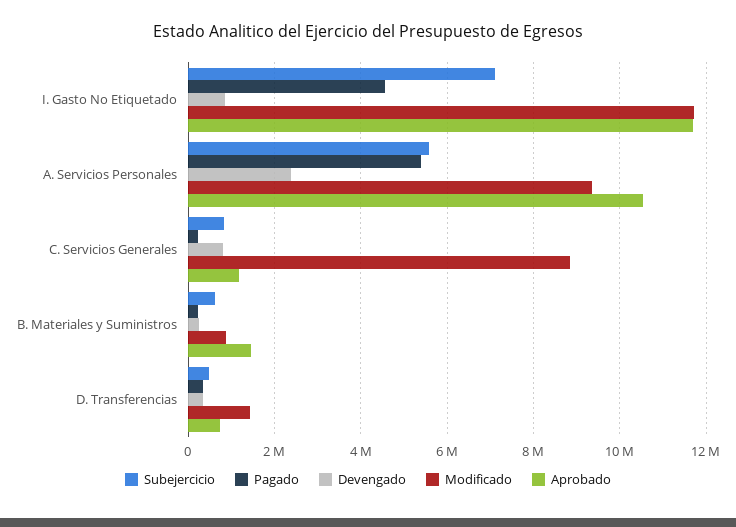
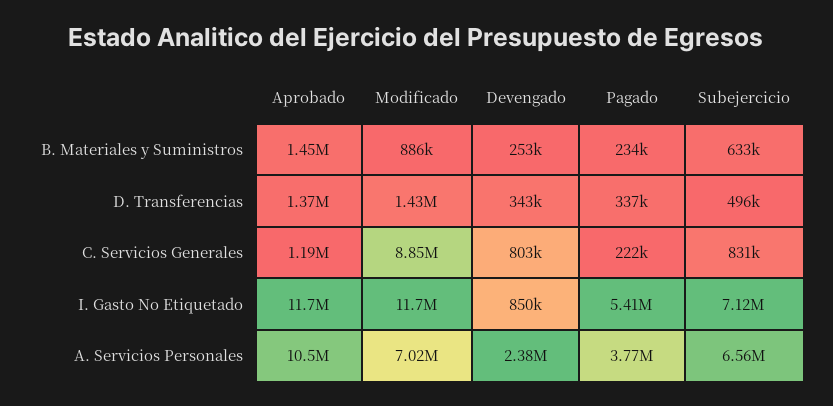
  {
    "Subejercicio": {
      "I. Gasto No Etiquetado": 7120000,
-     "A. Servicios Personales": 5600000,
+     "A. Servicios Personales": 6560000,
      "C. Servicios Generales": 831000,
      "B. Materiales y Suministros": 633000,
      "D. Transferencias": 496000
    },
    "Pagado": {
-     "I. Gasto No Etiquetado": 4600000,
+     "I. Gasto No Etiquetado": 5410000,
-     "A. Servicios Personales": 5400000,
+     "A. Servicios Personales": 3770000,
      "C. Servicios Generales": 222000,
      "B. Materiales y Suministros": 234000,
      "D. Transferencias": 337000
    },
    "Devengado": {
      "I. Gasto No Etiquetado": 850000,
      "A. Servicios Personales": 2380000,
      "C. Servicios Generales": 803000,
      "B. Materiales y Suministros": 253000,
      "D. Transferencias": 343000
    },
    "Modificado": {
      "I. Gasto No Etiquetado": 11700000,
-     "A. Servicios Personales": 9400000,
+     "A. Servicios Personales": 7020000,
      "C. Servicios Generales": 8850000,
      "B. Materiales y Suministros": 886000,
      "D. Transferencias": 1430000
    },
    "Aprobado": {
      "I. Gasto No Etiquetado": 11700000,
      "A. Servicios Personales": 10500000,
      "C. Servicios Generales": 1190000,
      "B. Materiales y Suministros": 1450000,
-     "D. Transferencias": 800000
+     "D. Transferencias": 1370000
    }
  }

